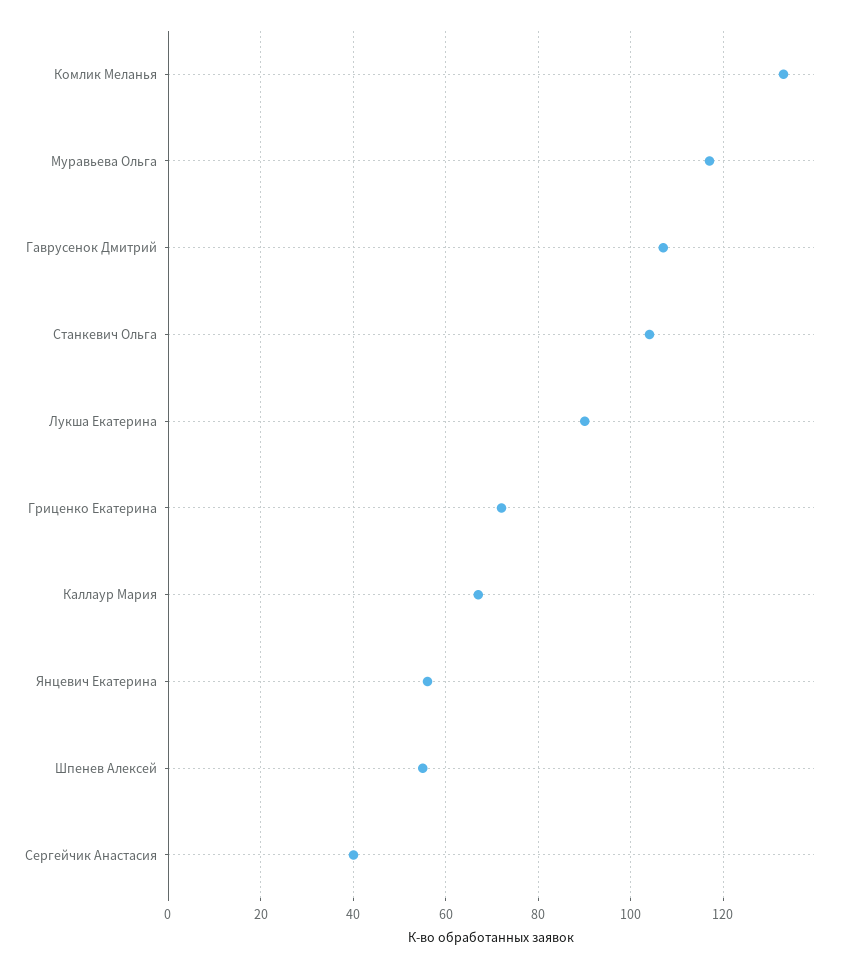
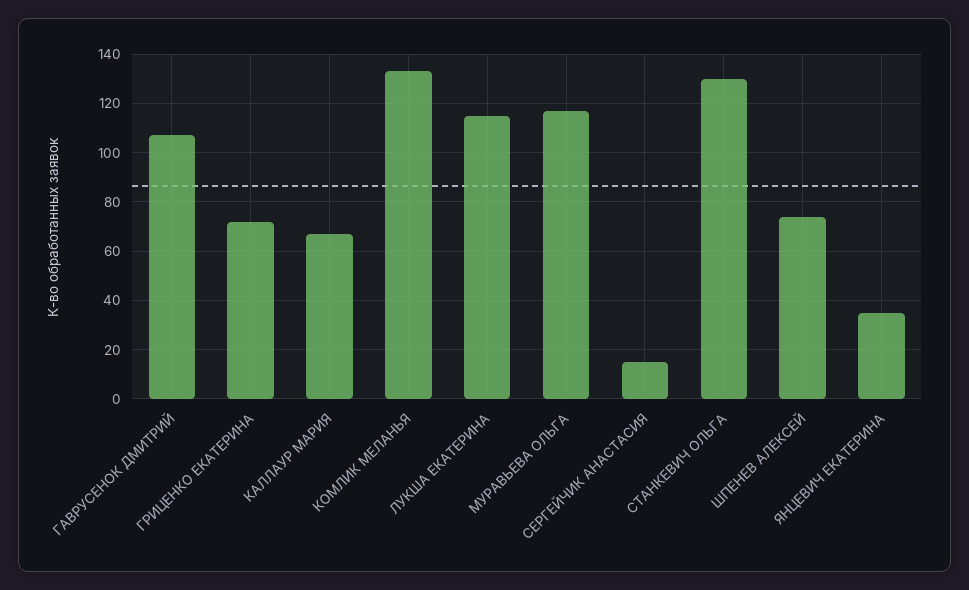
  {
    "Комлик Меланья": 135,
    "Муравьева Ольга": 115,
    "Гаврусенок Дмитрий": 105,
-   "Станкевич Ольга": 105,
+   "Станкевич Ольга": 130,
-   "Лукша Екатерина": 90,
+   "Лукша Екатерина": 115,
    "Гриценко Екатерина": 70,
    "Каллаур Мария": 65,
-   "Янцевич Екатерина": 55,
+   "Янцевич Екатерина": 35,
-   "Шпенев Алексей": 55,
+   "Шпенев Алексей": 75,
-   "Сергейчик Анастасия": 40
+   "Сергейчик Анастасия": 15
  }

